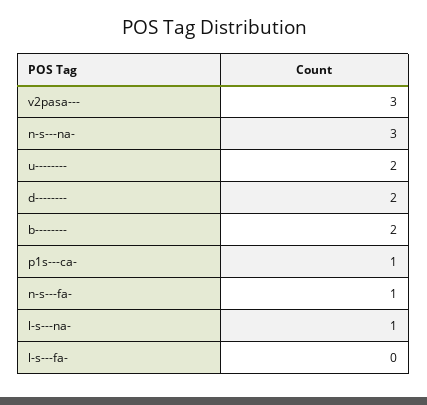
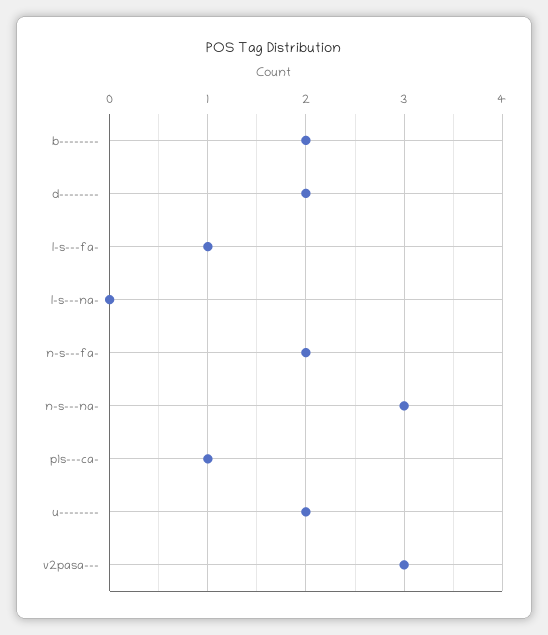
  {
    "v2pasa---": 3,
    "n-s---na-": 3,
    "u--------": 2,
    "d--------": 2,
    "b--------": 2,
    "p1s---ca-": 1,
-   "n-s---fa-": 1,
+   "n-s---fa-": 2,
-   "l-s---na-": 1,
+   "l-s---na-": 0,
-   "l-s---fa-": 0
+   "l-s---fa-": 1
  }

